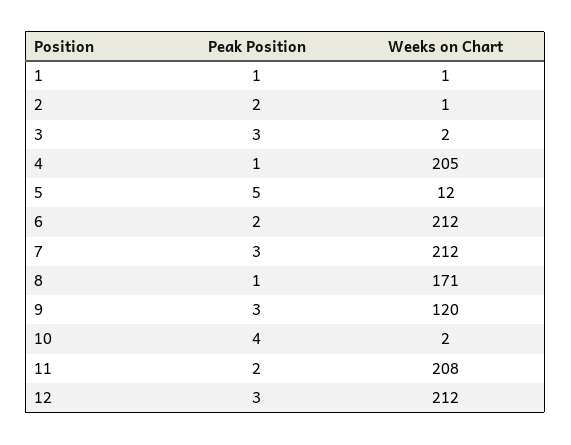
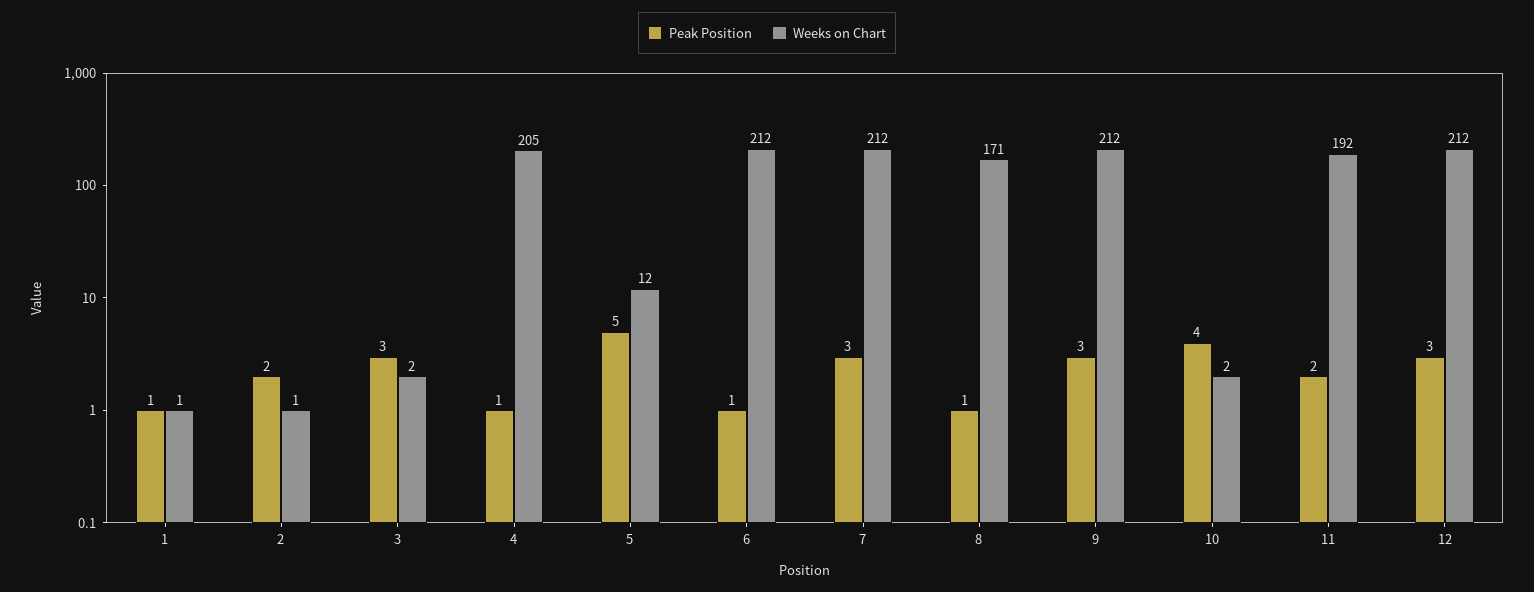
  {
    "Peak Position": {
      "1": 1,
      "2": 2,
      "3": 3,
      "4": 1,
      "5": 5,
-     "6": 2,
+     "6": 1,
      "7": 3,
      "8": 1,
      "9": 3,
      "10": 4,
      "11": 2,
      "12": 3
    },
    "Weeks on Chart": {
      "1": 1,
      "2": 1,
      "3": 2,
      "4": 205,
      "5": 12,
      "6": 212,
      "7": 212,
      "8": 171,
-     "9": 120,
+     "9": 212,
      "10": 2,
-     "11": 208,
+     "11": 192,
      "12": 212
    }
  }

